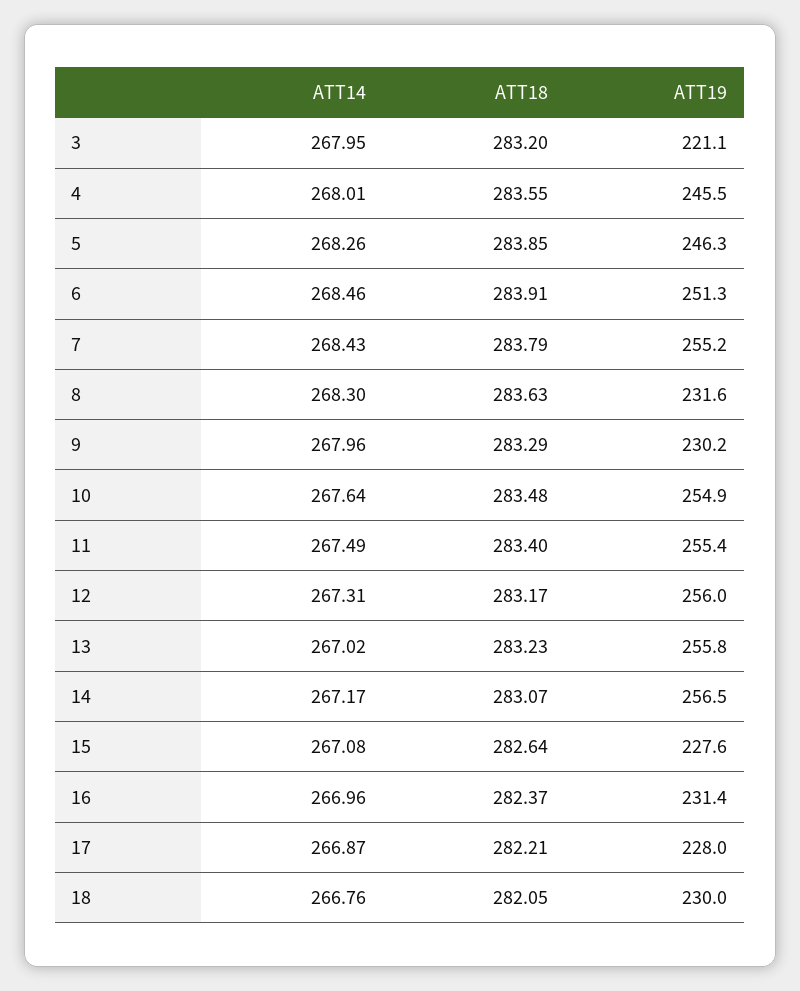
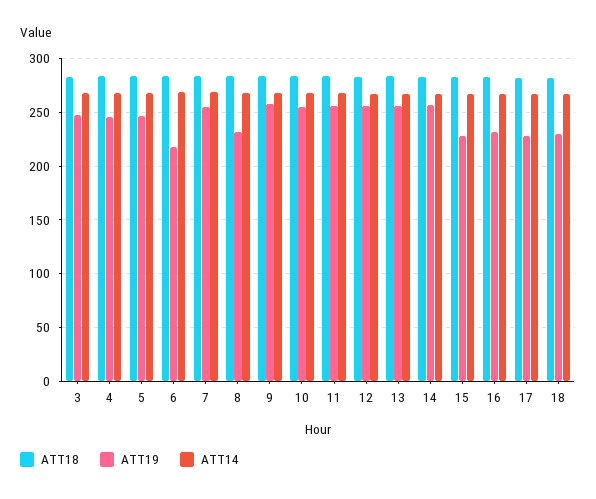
  {
    "ATT14": {
      "3": 267.95,
      "4": 268.01,
      "5": 268.26,
      "6": 268.46,
      "7": 268.43,
      "8": 268.3,
      "9": 267.96,
      "10": 267.64,
      "11": 267.49,
      "12": 267.31,
      "13": 267.02,
      "14": 267.17,
      "15": 267.08,
      "16": 266.96,
      "17": 266.87,
      "18": 266.76
    },
    "ATT18": {
      "3": 283.2,
      "4": 283.55,
      "5": 283.85,
      "6": 283.91,
      "7": 283.79,
      "8": 283.63,
      "9": 283.29,
      "10": 283.48,
      "11": 283.4,
      "12": 283.17,
      "13": 283.23,
      "14": 283.07,
      "15": 282.64,
      "16": 282.37,
      "17": 282.21,
      "18": 282.05
    },
    "ATT19": {
-     "3": 221.1,
+     "3": 250,
      "4": 245.5,
      "5": 246.3,
-     "6": 251.3,
+     "6": 220,
      "7": 255.2,
      "8": 231.6,
-     "9": 230.2,
+     "9": 260,
      "10": 254.9,
      "11": 255.4,
      "12": 256,
      "13": 255.8,
      "14": 256.5,
      "15": 227.6,
      "16": 231.4,
      "17": 228,
      "18": 230
    }
  }

